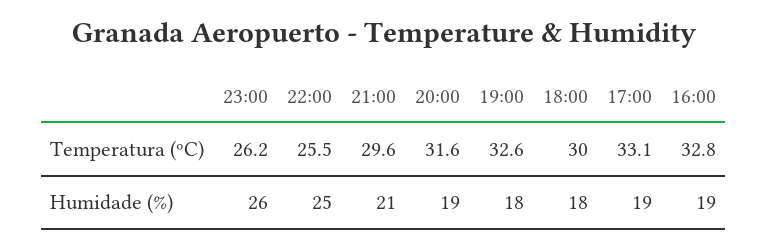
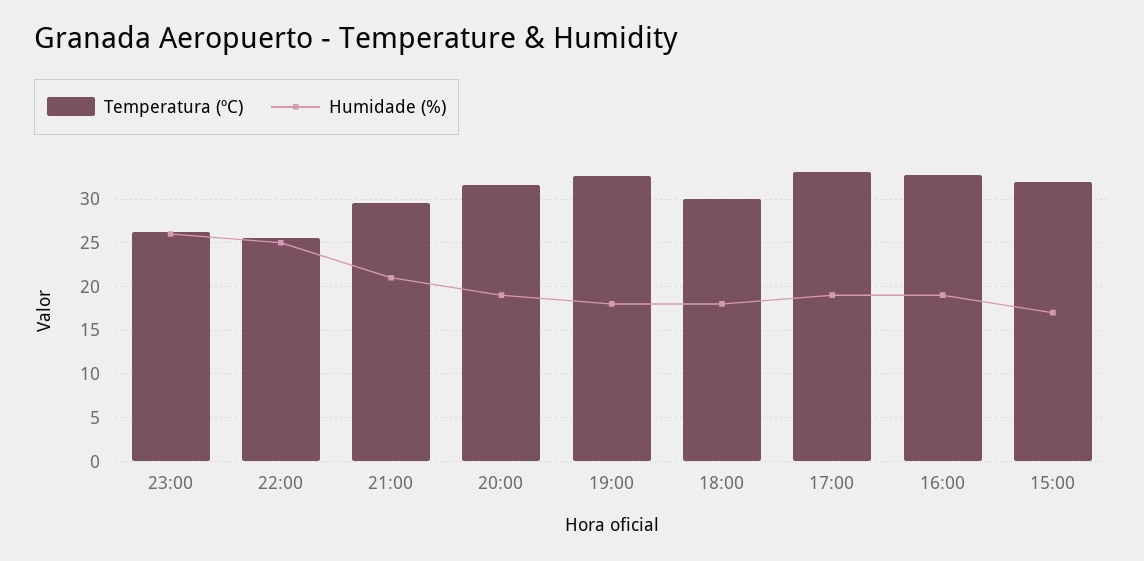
  {
    "Temperatura (ºC)": {
      "23:00": 26.2,
      "22:00": 25.5,
      "21:00": 29.6,
      "20:00": 31.6,
      "19:00": 32.6,
      "18:00": 30,
      "17:00": 33.1,
-     "16:00": 32.8
+     "16:00": 32.8,
+     "15:00": 32
    },
    "Humidade (%)": {
      "23:00": 26,
      "22:00": 25,
      "21:00": 21,
      "20:00": 19,
      "19:00": 18,
      "18:00": 18,
      "17:00": 19,
-     "16:00": 19
+     "16:00": 19,
+     "15:00": 17
    }
  }

